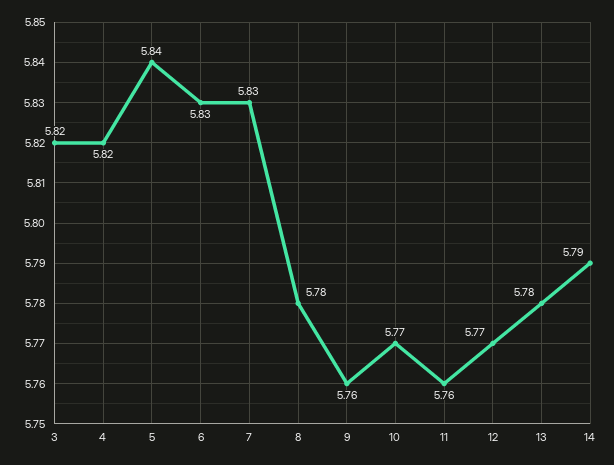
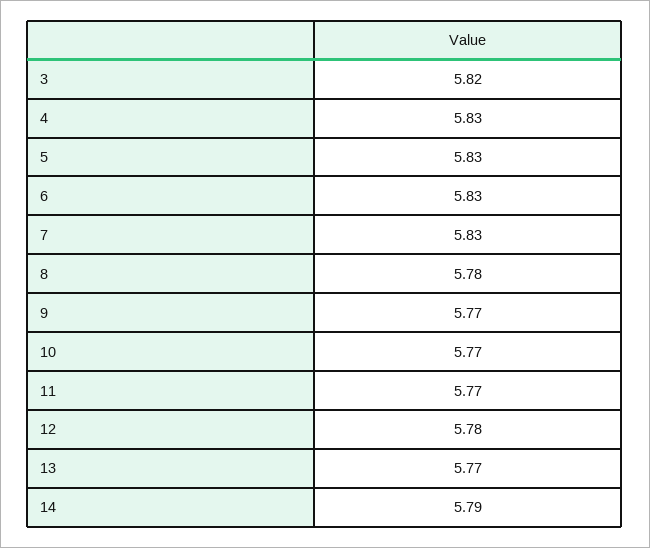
  {
    "3": 5.82,
-   "4": 5.82,
+   "4": 5.83,
-   "5": 5.84,
+   "5": 5.83,
    "6": 5.83,
    "7": 5.83,
    "8": 5.78,
-   "9": 5.76,
+   "9": 5.77,
    "10": 5.77,
-   "11": 5.76,
+   "11": 5.77,
-   "12": 5.77,
+   "12": 5.78,
-   "13": 5.78,
+   "13": 5.77,
    "14": 5.79
  }

